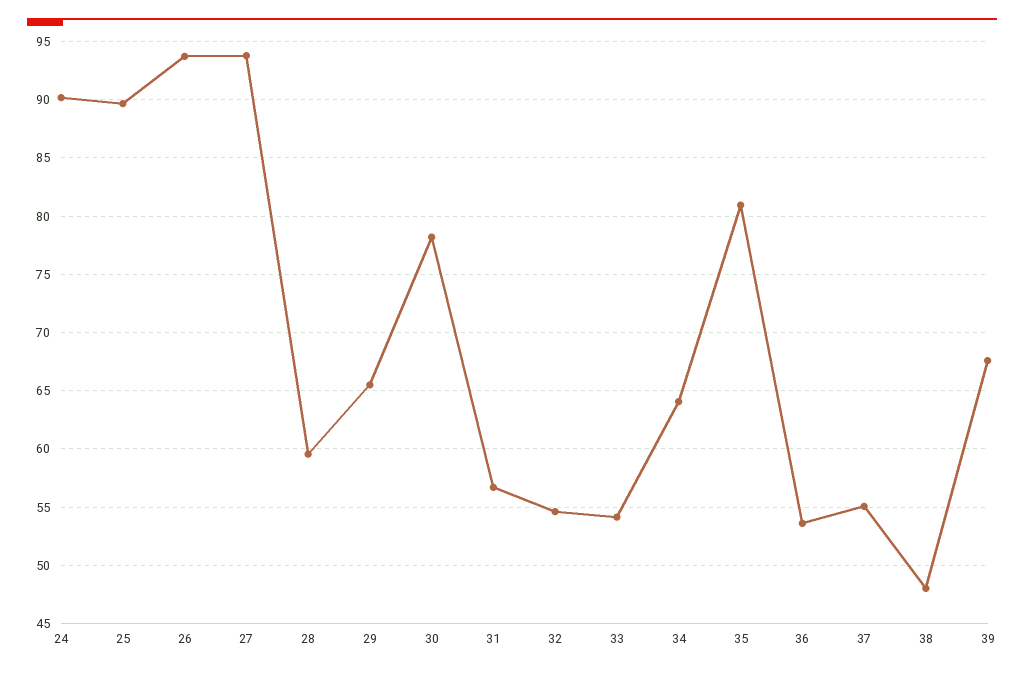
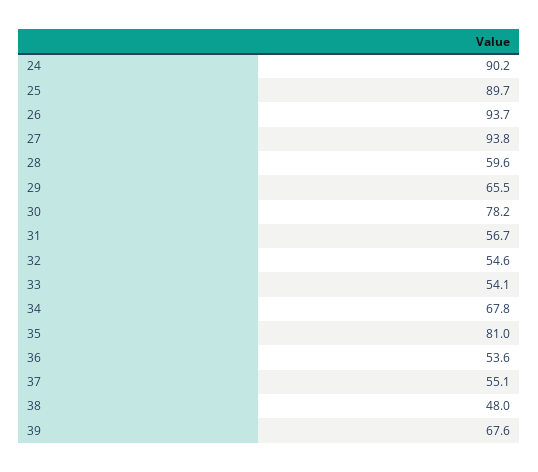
  {
    "24": 90.2,
    "25": 89.7,
    "26": 93.7,
    "27": 93.8,
    "28": 59.6,
    "29": 65.5,
    "30": 78.2,
    "31": 56.7,
    "32": 54.6,
    "33": 54.1,
-   "34": 64,
+   "34": 67.8,
    "35": 81,
    "36": 53.6,
    "37": 55.1,
    "38": 48,
    "39": 67.6
  }

